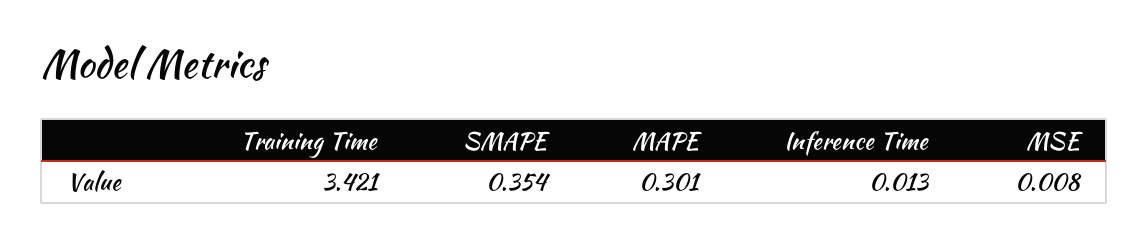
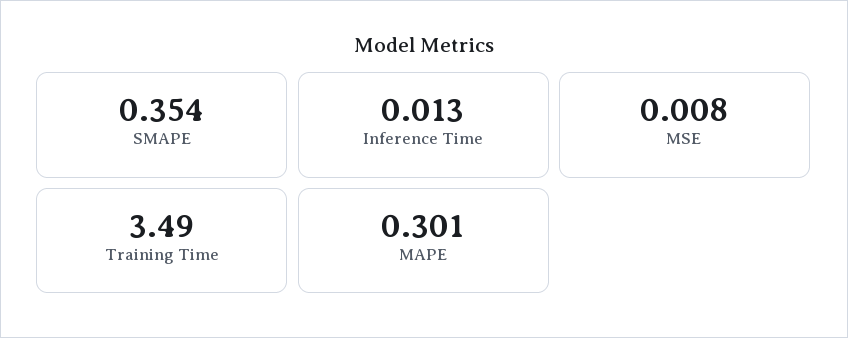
  {
-   "Training Time": 3.421,
+   "Training Time": 3.49,
    "SMAPE": 0.354,
    "MAPE": 0.301,
    "Inference Time": 0.013,
    "MSE": 0.008
  }

